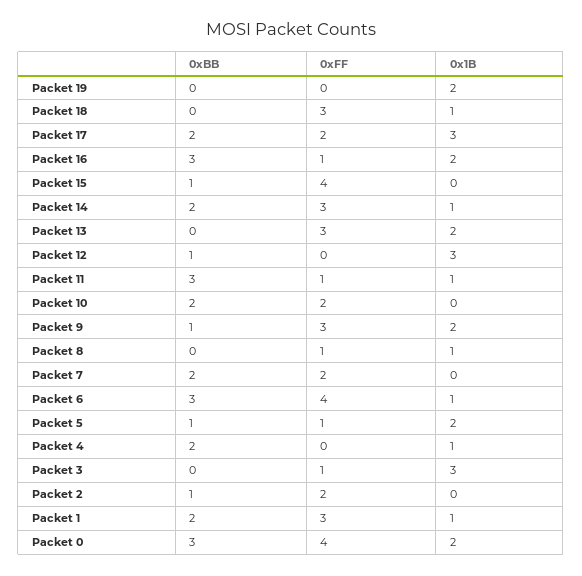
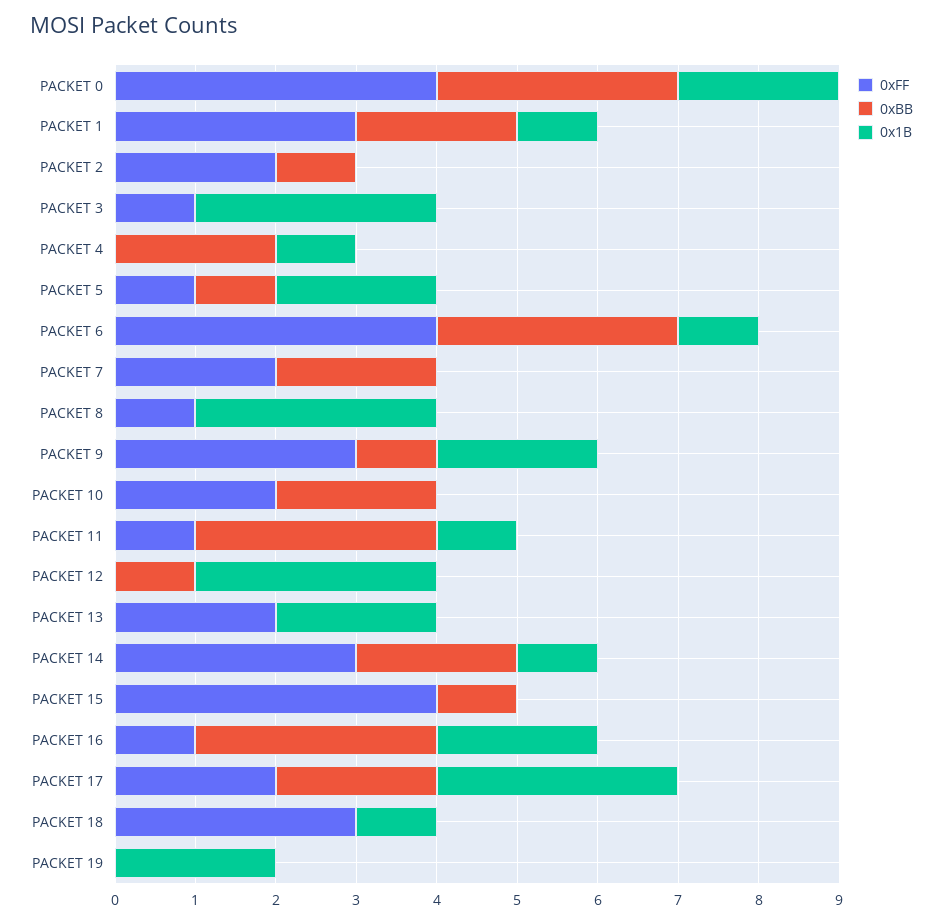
  {
    "0xBB": {
      "Packet 19": 0,
      "Packet 18": 0,
      "Packet 17": 2,
      "Packet 16": 3,
      "Packet 15": 1,
      "Packet 14": 2,
      "Packet 13": 0,
      "Packet 12": 1,
      "Packet 11": 3,
      "Packet 10": 2,
      "Packet 9": 1,
      "Packet 8": 0,
      "Packet 7": 2,
      "Packet 6": 3,
      "Packet 5": 1,
      "Packet 4": 2,
      "Packet 3": 0,
      "Packet 2": 1,
      "Packet 1": 2,
      "Packet 0": 3
    },
    "0xFF": {
      "Packet 19": 0,
      "Packet 18": 3,
      "Packet 17": 2,
      "Packet 16": 1,
      "Packet 15": 4,
      "Packet 14": 3,
-     "Packet 13": 3,
+     "Packet 13": 2,
      "Packet 12": 0,
      "Packet 11": 1,
      "Packet 10": 2,
      "Packet 9": 3,
      "Packet 8": 1,
      "Packet 7": 2,
      "Packet 6": 4,
      "Packet 5": 1,
      "Packet 4": 0,
      "Packet 3": 1,
      "Packet 2": 2,
      "Packet 1": 3,
      "Packet 0": 4
    },
    "0x1B": {
      "Packet 19": 2,
      "Packet 18": 1,
      "Packet 17": 3,
      "Packet 16": 2,
      "Packet 15": 0,
      "Packet 14": 1,
      "Packet 13": 2,
      "Packet 12": 3,
      "Packet 11": 1,
      "Packet 10": 0,
      "Packet 9": 2,
-     "Packet 8": 1,
+     "Packet 8": 3,
      "Packet 7": 0,
      "Packet 6": 1,
      "Packet 5": 2,
      "Packet 4": 1,
      "Packet 3": 3,
      "Packet 2": 0,
      "Packet 1": 1,
      "Packet 0": 2
    }
  }

